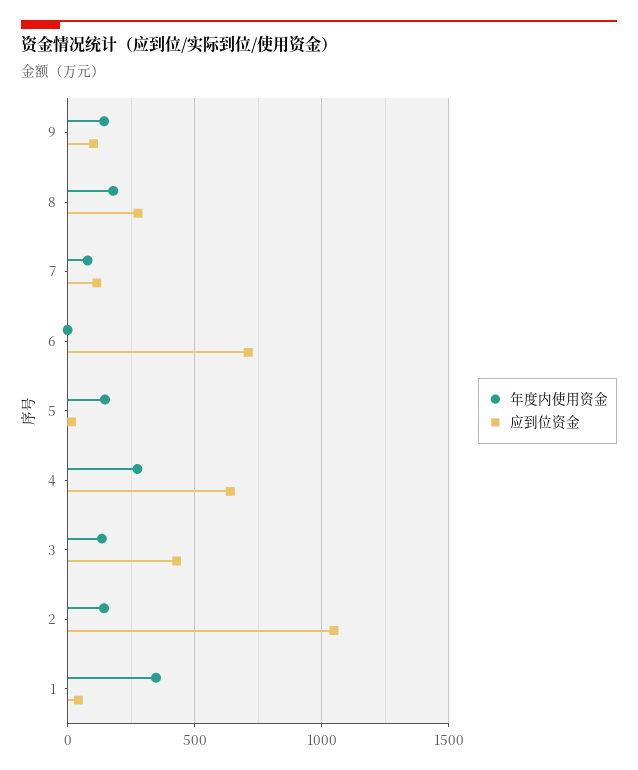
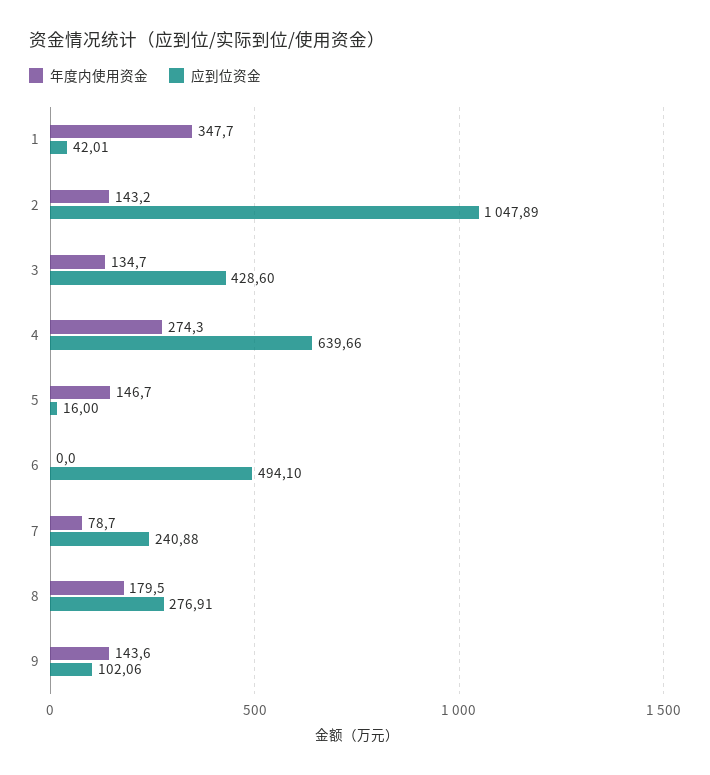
  {
    "年度内使用资金": {
      "9": 143.6,
      "8": 179.5,
      "7": 78.7,
      "6": 0,
      "5": 146.7,
      "4": 274.3,
      "3": 134.7,
      "2": 143.2,
      "1": 347.7
    },
    "应到位资金": {
      "9": 102.06,
      "8": 276.91,
-     "7": 100,
+     "7": 240.88,
-     "6": 700,
+     "6": 494.1,
      "5": 16,
      "4": 639.66,
      "3": 428.6,
      "2": 1047.89,
      "1": 42.01
    }
  }

